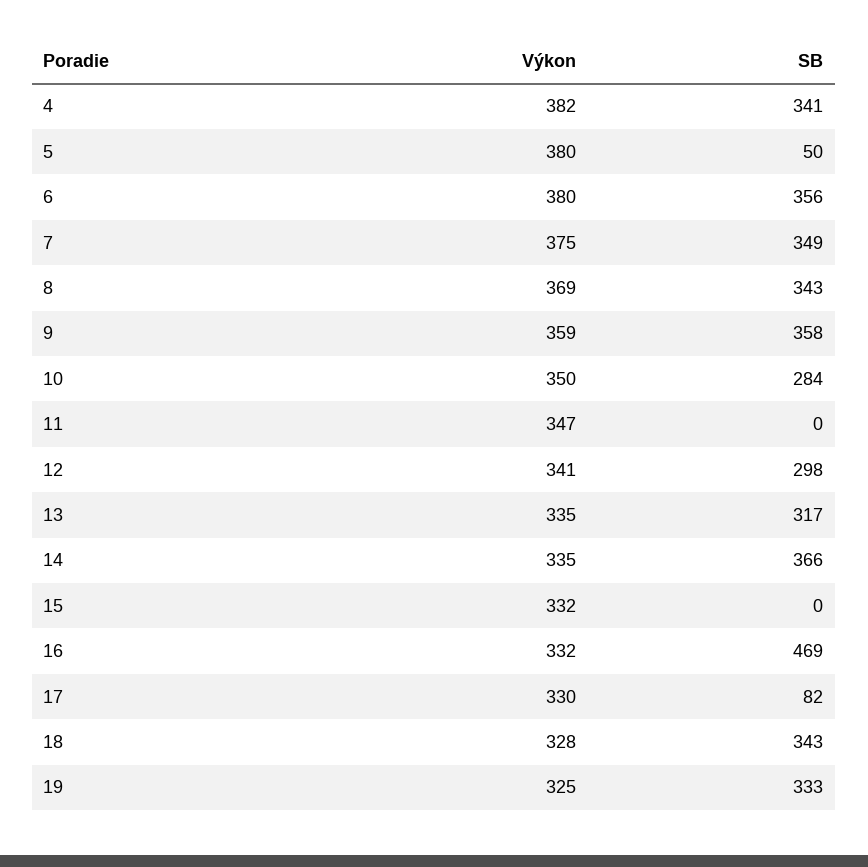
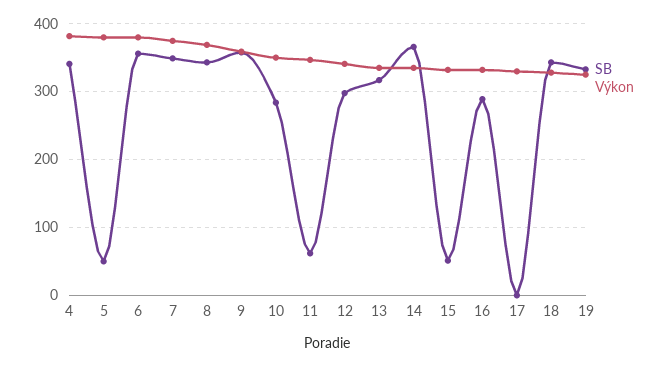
  {
    "Výkon": {
      "4": 382,
      "5": 380,
      "6": 380,
      "7": 375,
      "8": 369,
      "9": 359,
      "10": 350,
      "11": 347,
      "12": 341,
      "13": 335,
      "14": 335,
      "15": 332,
      "16": 332,
      "17": 330,
      "18": 328,
      "19": 325
    },
    "SB": {
      "4": 341,
      "5": 50,
      "6": 356,
      "7": 349,
      "8": 343,
      "9": 358,
      "10": 284,
-     "11": 0,
+     "11": 60,
      "12": 298,
      "13": 317,
      "14": 366,
-     "15": 0,
+     "15": 50,
-     "16": 469,
+     "16": 290,
-     "17": 82,
+     "17": 0,
      "18": 343,
      "19": 333
    }
  }

